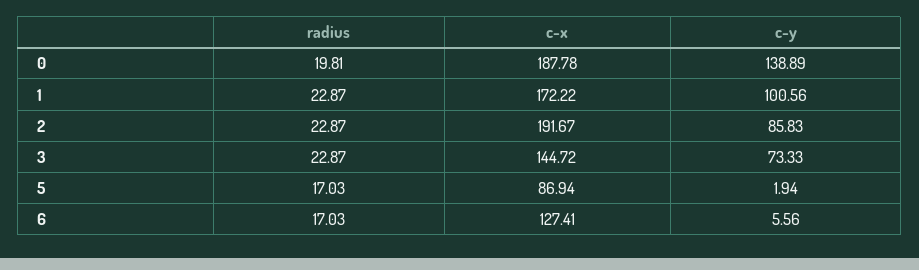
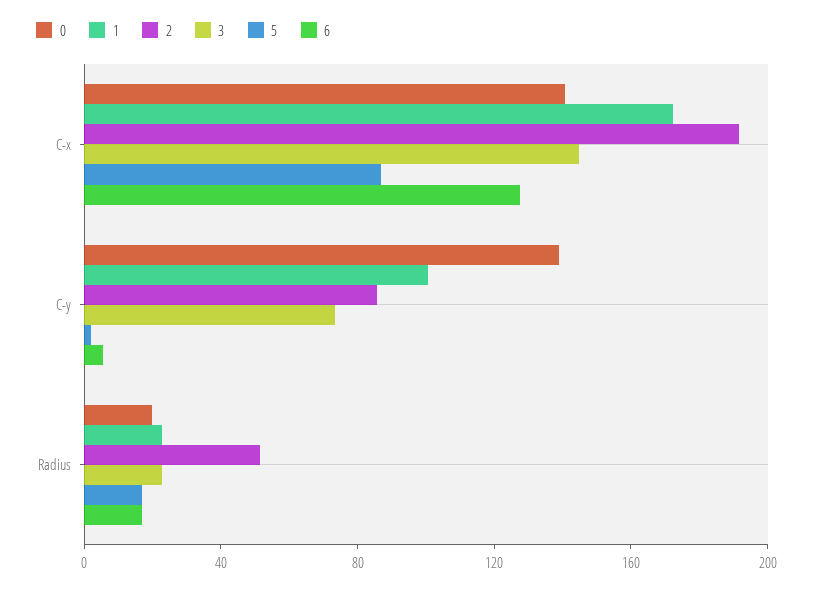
  {
    "0": {
      "radius": 19.81,
-     "c-x": 187.78,
+     "c-x": 140,
      "c-y": 138.89
    },
    "1": {
      "radius": 22.87,
      "c-x": 172.22,
      "c-y": 100.56
    },
    "2": {
-     "radius": 22.87,
+     "radius": 50,
      "c-x": 191.67,
      "c-y": 85.83
    },
    "3": {
      "radius": 22.87,
      "c-x": 144.72,
      "c-y": 73.33
    },
    "5": {
      "radius": 17.03,
      "c-x": 86.94,
      "c-y": 1.94
    },
    "6": {
      "radius": 17.03,
      "c-x": 127.41,
      "c-y": 5.56
    }
  }

